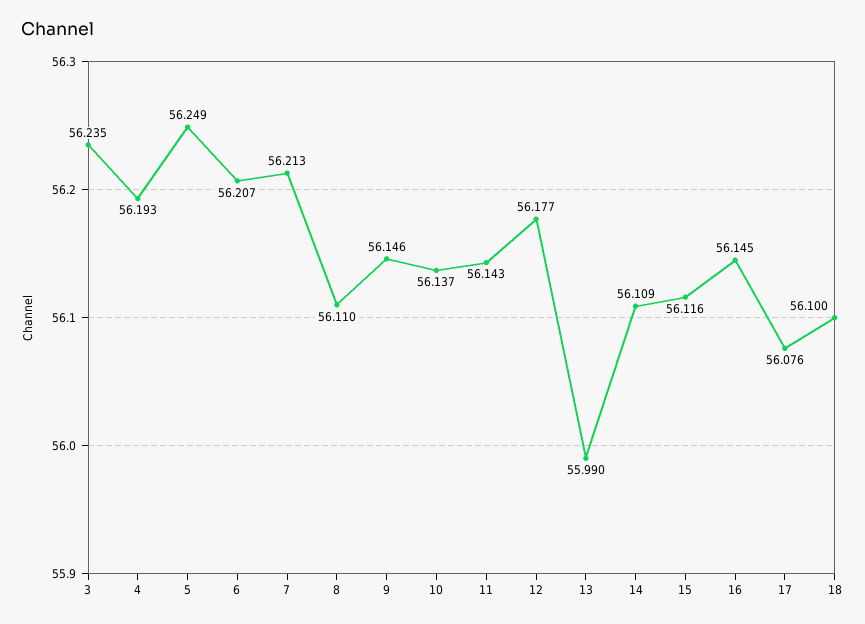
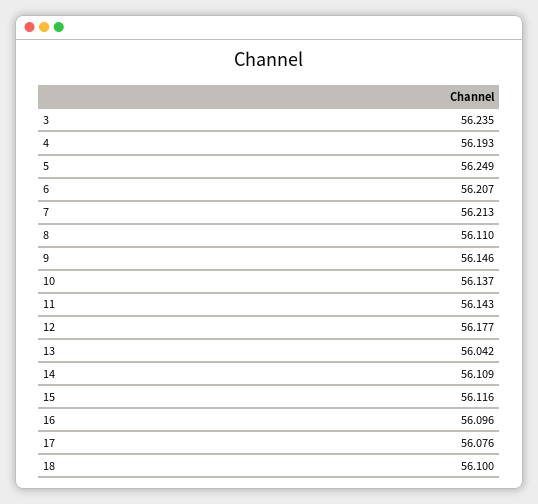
  {
    "3": 56.235,
    "4": 56.193,
    "5": 56.249,
    "6": 56.207,
    "7": 56.213,
    "8": 56.11,
    "9": 56.146,
    "10": 56.137,
    "11": 56.143,
    "12": 56.177,
-   "13": 55.99,
+   "13": 56.042,
    "14": 56.109,
    "15": 56.116,
-   "16": 56.145,
+   "16": 56.096,
    "17": 56.076,
    "18": 56.1
  }

